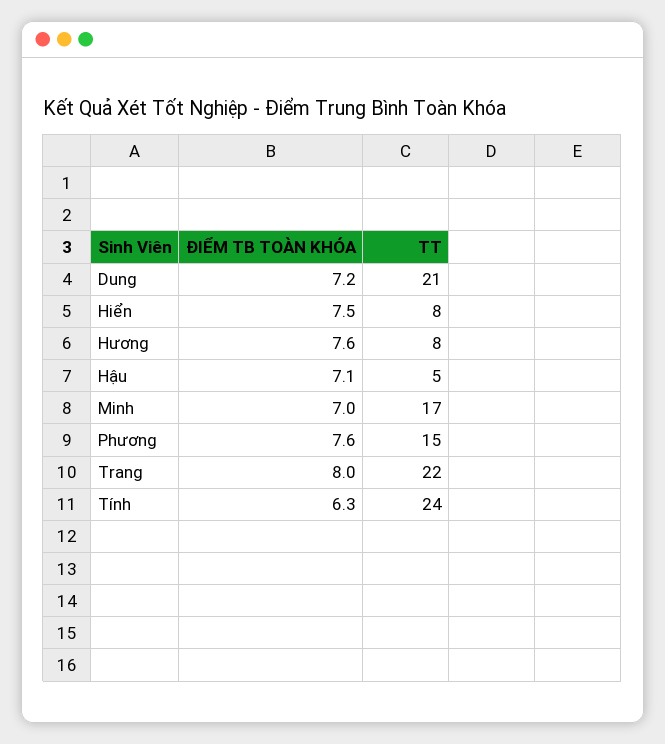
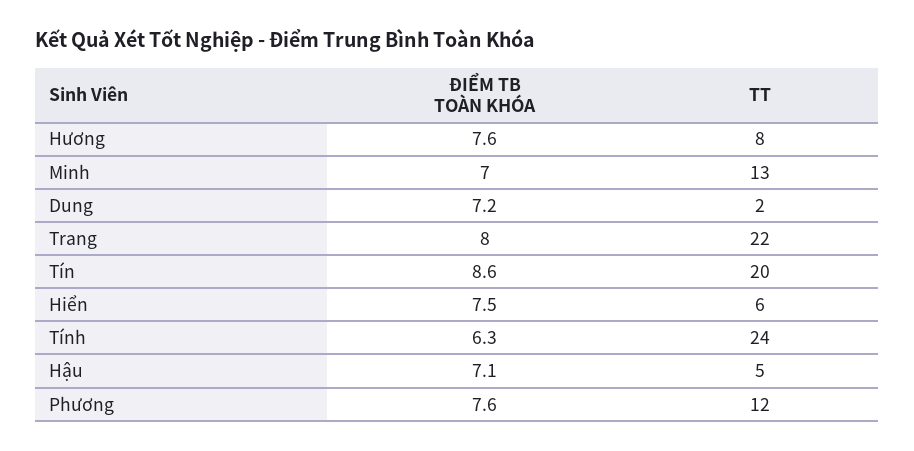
  {
    "ĐIỂM TB TOÀN KHÓA": {
      "Dung": 7.2,
      "Hiển": 7.5,
      "Hương": 7.6,
      "Hậu": 7.1,
      "Minh": 7,
      "Phương": 7.6,
      "Trang": 8,
-     "Tính": 6.3
+     "Tính": 6.3,
+     "Tín": 8.6
    },
    "TT": {
-     "Dung": 21,
+     "Dung": 2,
-     "Hiển": 8,
+     "Hiển": 6,
      "Hương": 8,
      "Hậu": 5,
-     "Minh": 17,
+     "Minh": 13,
-     "Phương": 15,
+     "Phương": 12,
      "Trang": 22,
-     "Tính": 24
+     "Tính": 24,
+     "Tín": 20
    }
  }

